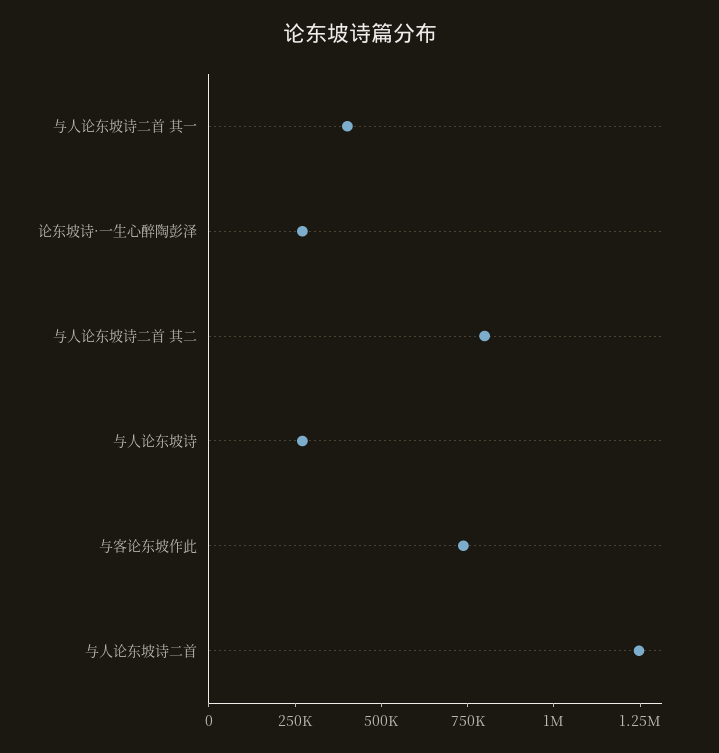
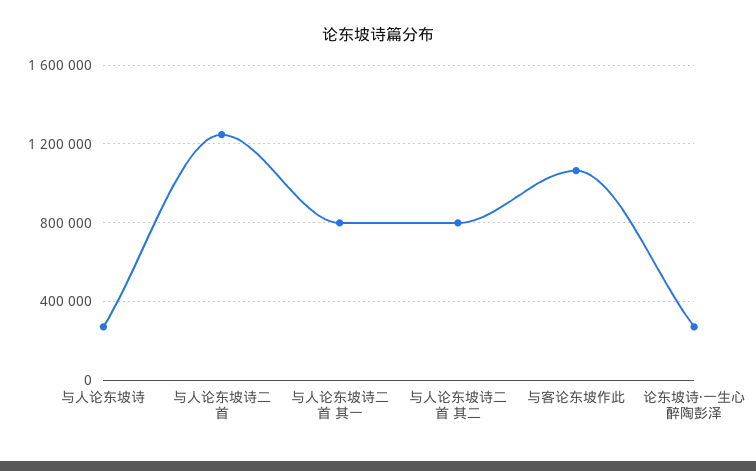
  {
-   "与人论东坡诗二首 其一": 400000,
+   "与人论东坡诗二首 其一": 800000,
    "论东坡诗·一生心醉陶彭泽": 250000,
    "与人论东坡诗二首 其二": 800000,
    "与人论东坡诗": 250000,
-   "与客论东坡作此": 750000,
+   "与客论东坡作此": 1050000,
    "与人论东坡诗二首": 1250000
  }

